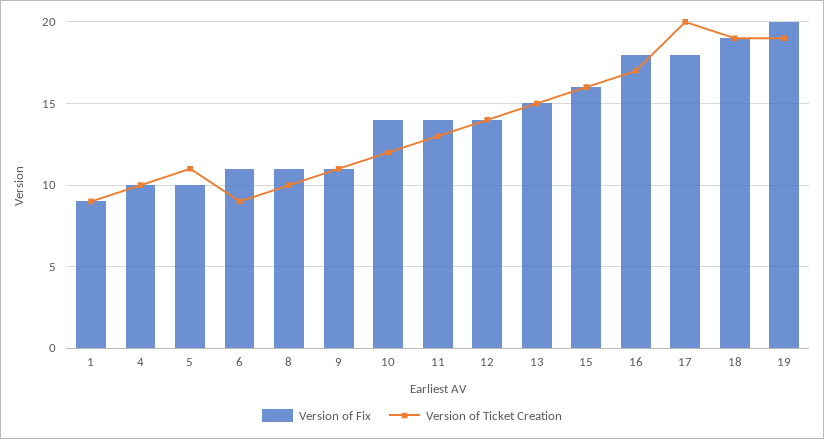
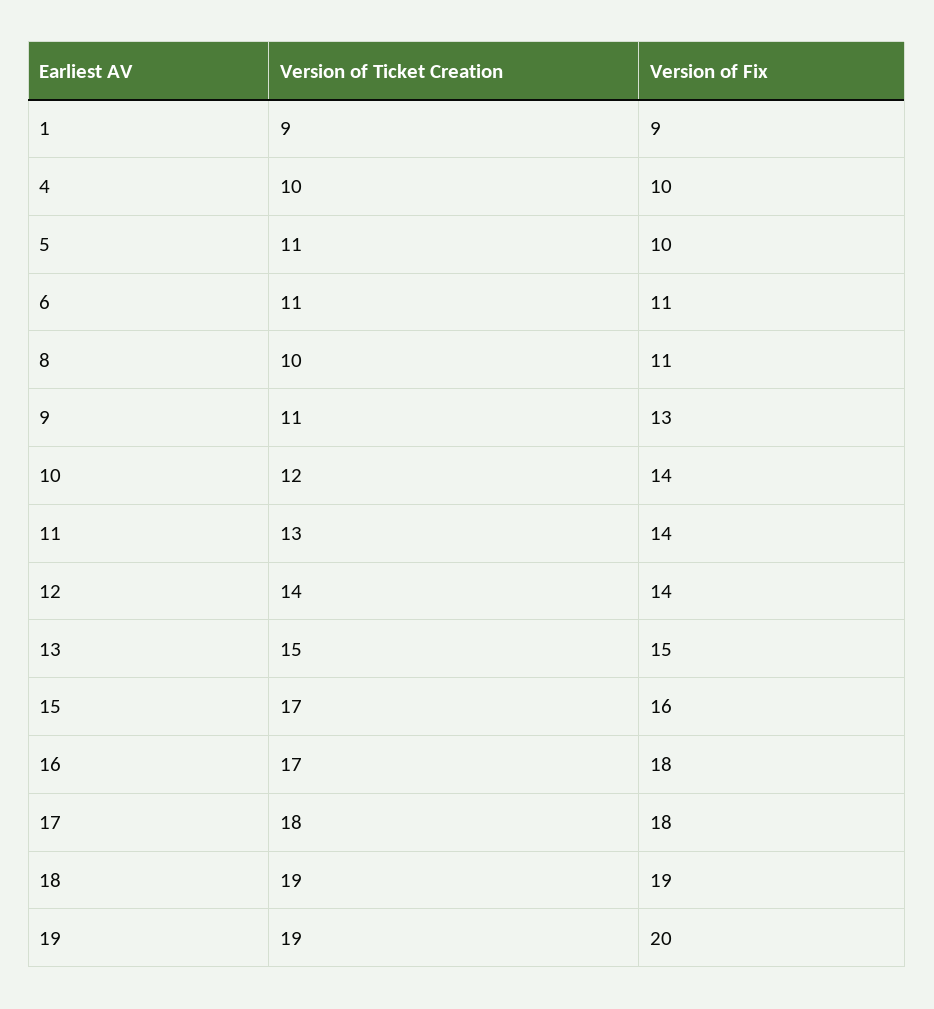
  {
    "Version of Fix": {
      "1": 9,
      "4": 10,
      "5": 10,
      "6": 11,
      "8": 11,
-     "9": 11,
+     "9": 13,
      "10": 14,
      "11": 14,
      "12": 14,
      "13": 15,
      "15": 16,
      "16": 18,
      "17": 18,
      "18": 19,
      "19": 20
    },
    "Version of Ticket Creation": {
      "1": 9,
      "4": 10,
      "5": 11,
-     "6": 9,
+     "6": 11,
      "8": 10,
      "9": 11,
      "10": 12,
      "11": 13,
      "12": 14,
      "13": 15,
-     "15": 16,
+     "15": 17,
      "16": 17,
-     "17": 20,
+     "17": 18,
      "18": 19,
      "19": 19
    }
  }

